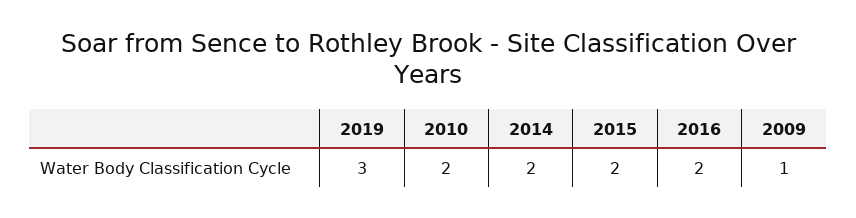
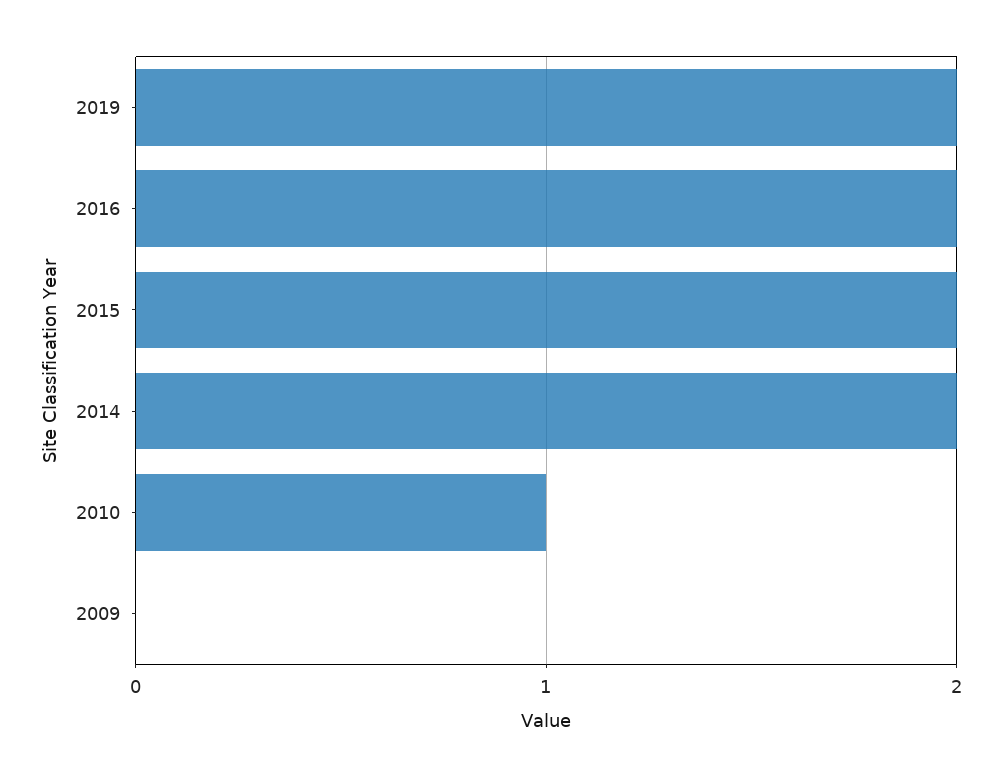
  {
-   "2019": 3,
+   "2019": 2,
-   "2010": 2,
+   "2010": 1,
    "2014": 2,
    "2015": 2,
    "2016": 2,
-   "2009": 1
+   "2009": 0
  }

